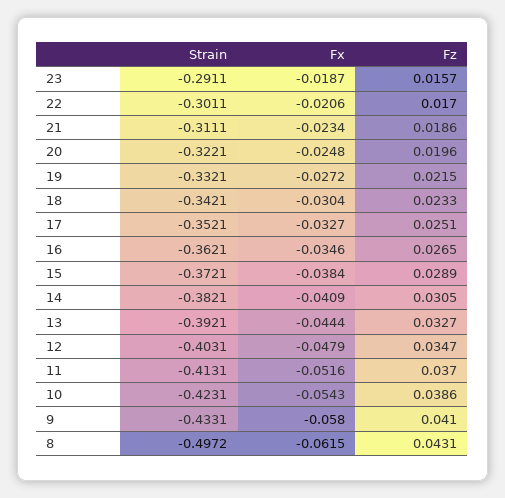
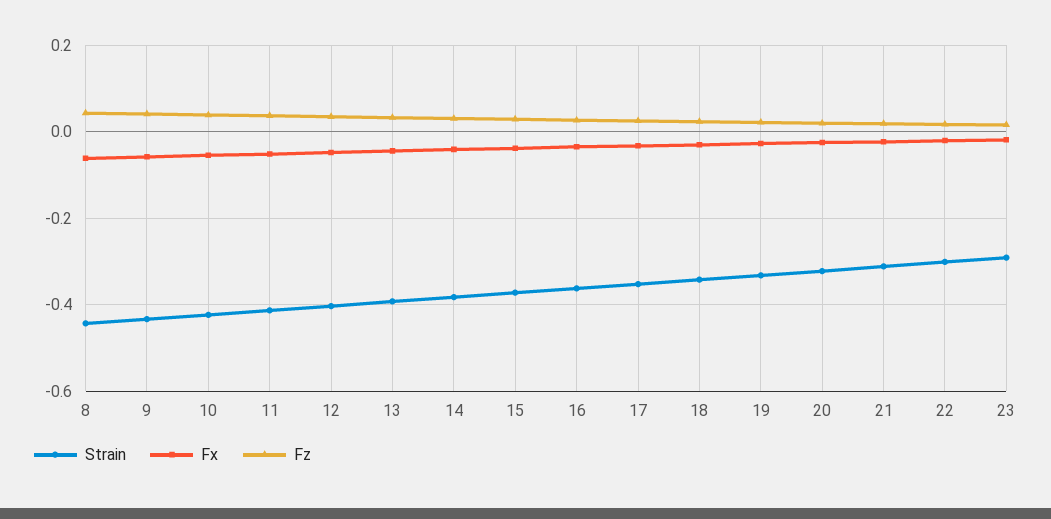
  {
    "Strain": {
      "23": -0.2911,
      "22": -0.3011,
      "21": -0.3111,
      "20": -0.3221,
      "19": -0.3321,
      "18": -0.3421,
      "17": -0.3521,
      "16": -0.3621,
      "15": -0.3721,
      "14": -0.3821,
      "13": -0.3921,
      "12": -0.4031,
      "11": -0.4131,
      "10": -0.4231,
      "9": -0.4331,
-     "8": -0.4972
+     "8": -0.44
    },
    "Fx": {
      "23": -0.0187,
      "22": -0.0206,
      "21": -0.0234,
      "20": -0.0248,
      "19": -0.0272,
      "18": -0.0304,
      "17": -0.0327,
      "16": -0.0346,
      "15": -0.0384,
      "14": -0.0409,
      "13": -0.0444,
      "12": -0.0479,
      "11": -0.0516,
      "10": -0.0543,
      "9": -0.058,
      "8": -0.0615
    },
    "Fz": {
      "23": 0.0157,
      "22": 0.017,
      "21": 0.0186,
      "20": 0.0196,
      "19": 0.0215,
      "18": 0.0233,
      "17": 0.0251,
      "16": 0.0265,
      "15": 0.0289,
      "14": 0.0305,
      "13": 0.0327,
      "12": 0.0347,
      "11": 0.037,
      "10": 0.0386,
      "9": 0.041,
      "8": 0.0431
    }
  }

